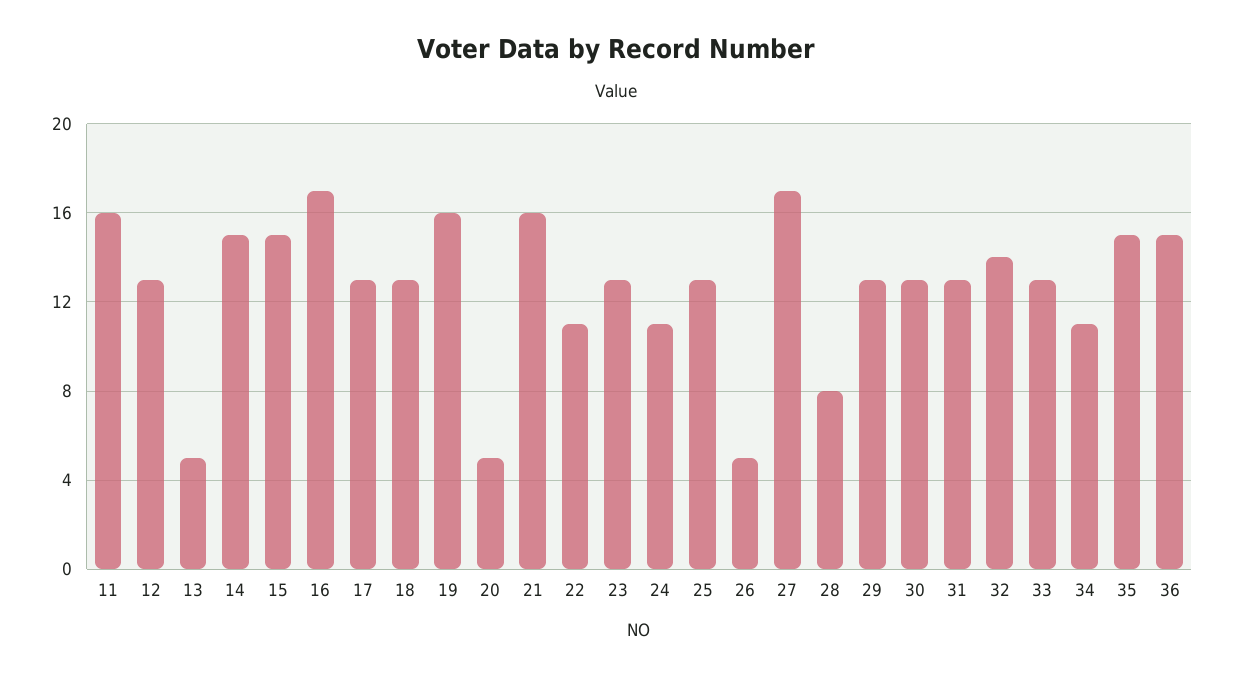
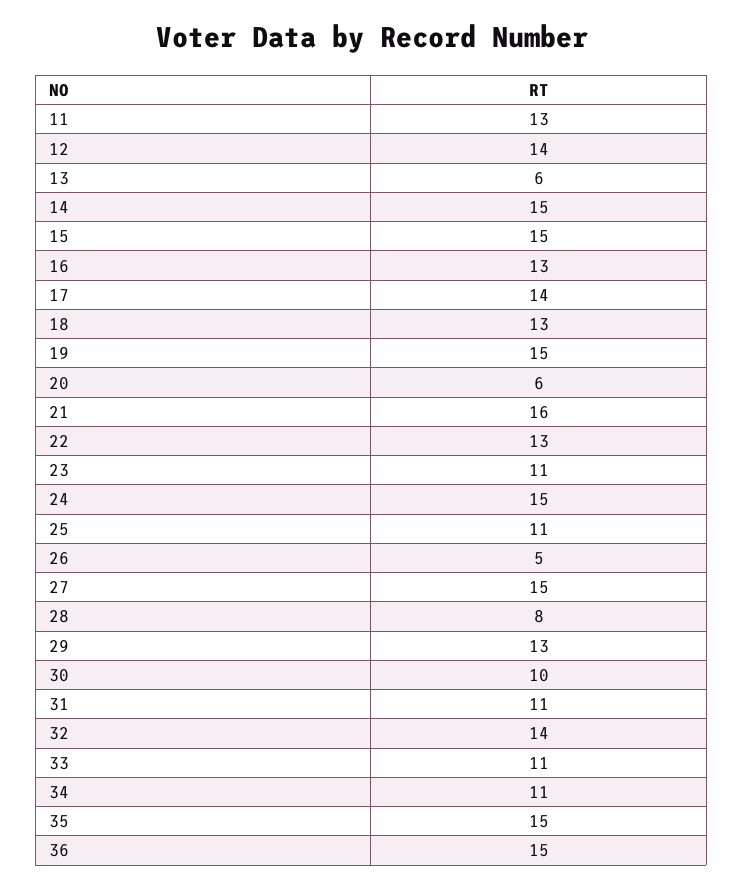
  {
-   "11": 16,
+   "11": 13,
-   "12": 13,
+   "12": 14,
-   "13": 5,
+   "13": 6,
    "14": 15,
    "15": 15,
-   "16": 17,
+   "16": 13,
-   "17": 13,
+   "17": 14,
    "18": 13,
-   "19": 16,
+   "19": 15,
-   "20": 5,
+   "20": 6,
    "21": 16,
-   "22": 11,
+   "22": 13,
-   "23": 13,
+   "23": 11,
-   "24": 11,
+   "24": 15,
-   "25": 13,
+   "25": 11,
    "26": 5,
-   "27": 17,
+   "27": 15,
    "28": 8,
    "29": 13,
-   "30": 13,
+   "30": 10,
-   "31": 13,
+   "31": 11,
    "32": 14,
-   "33": 13,
+   "33": 11,
    "34": 11,
    "35": 15,
    "36": 15
  }

